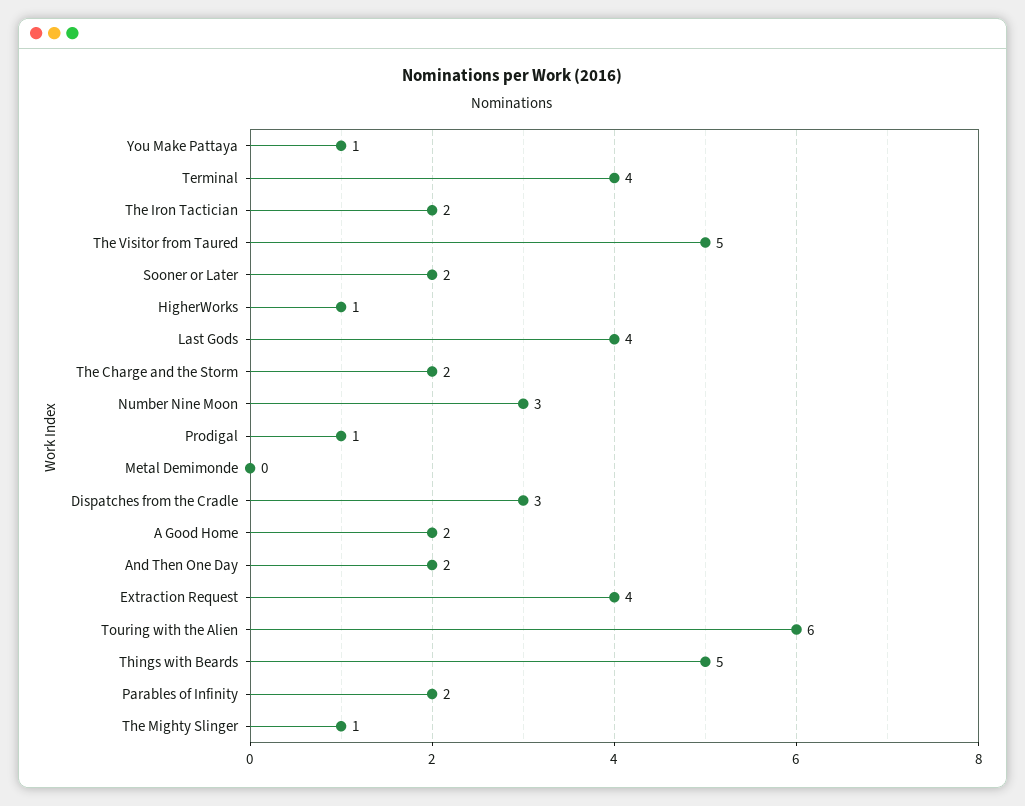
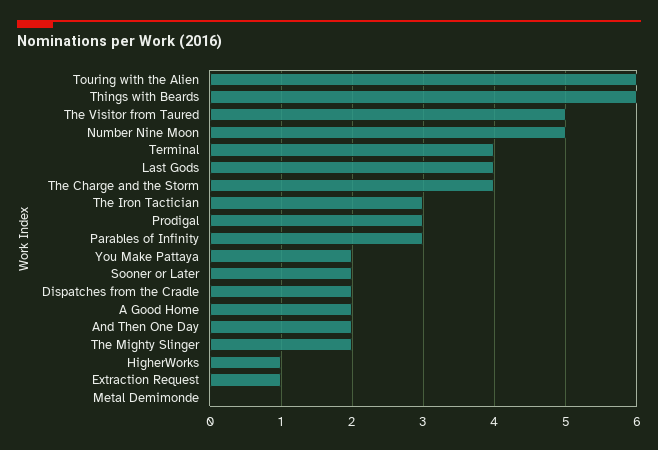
  {
-   "You Make Pattaya": 1,
+   "You Make Pattaya": 2,
    "Terminal": 4,
-   "The Iron Tactician": 2,
+   "The Iron Tactician": 3,
    "The Visitor from Taured": 5,
    "Sooner or Later": 2,
    "HigherWorks": 1,
    "Last Gods": 4,
-   "The Charge and the Storm": 2,
+   "The Charge and the Storm": 4,
-   "Number Nine Moon": 3,
+   "Number Nine Moon": 5,
-   "Prodigal": 1,
+   "Prodigal": 3,
    "Metal Demimonde": 0,
-   "Dispatches from the Cradle": 3,
+   "Dispatches from the Cradle": 2,
    "A Good Home": 2,
    "And Then One Day": 2,
-   "Extraction Request": 4,
+   "Extraction Request": 1,
    "Touring with the Alien": 6,
-   "Things with Beards": 5,
+   "Things with Beards": 6,
-   "Parables of Infinity": 2,
+   "Parables of Infinity": 3,
-   "The Mighty Slinger": 1
+   "The Mighty Slinger": 2
  }

